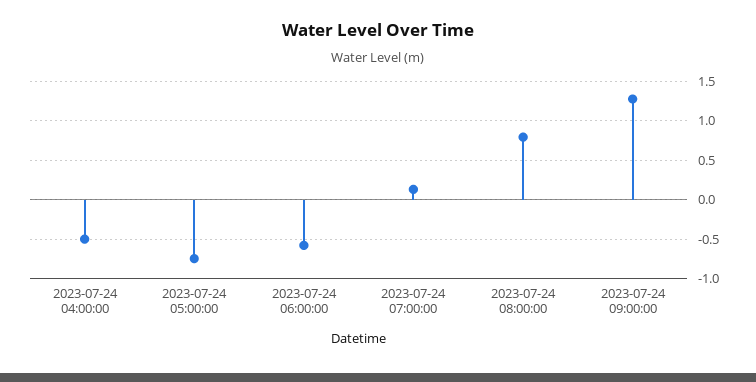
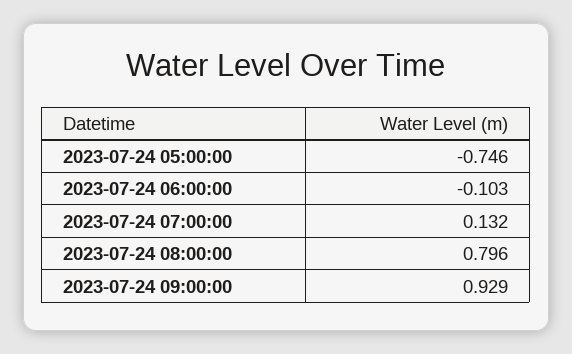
  {
-   "2023-07-24 04:00:00": -0.5,
    "2023-07-24 05:00:00": -0.746,
-   "2023-07-24 06:00:00": -0.6,
+   "2023-07-24 06:00:00": -0.103,
    "2023-07-24 07:00:00": 0.132,
    "2023-07-24 08:00:00": 0.796,
-   "2023-07-24 09:00:00": 1.3
+   "2023-07-24 09:00:00": 0.929
  }

